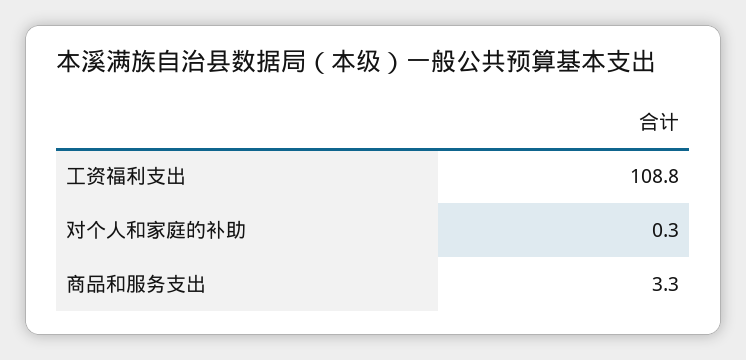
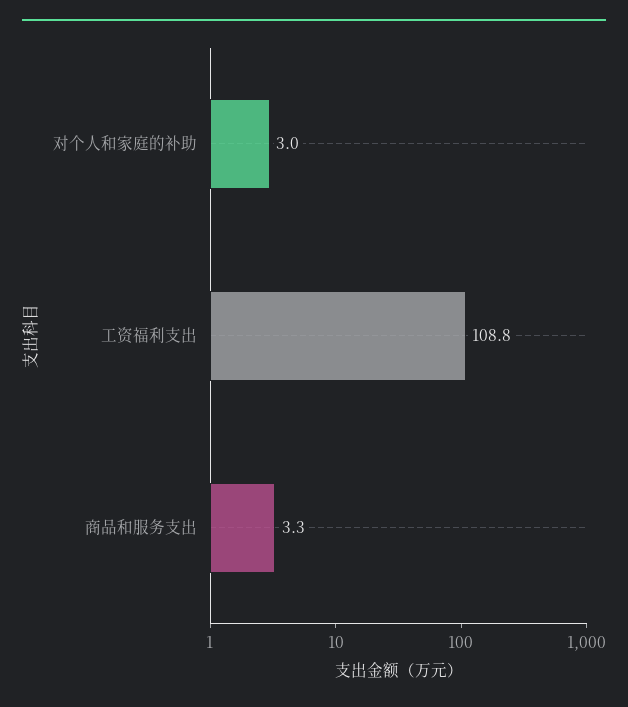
  {
    "工资福利支出": 108.8,
-   "对个人和家庭的补助": 0.3,
+   "对个人和家庭的补助": 3,
    "商品和服务支出": 3.3
  }

